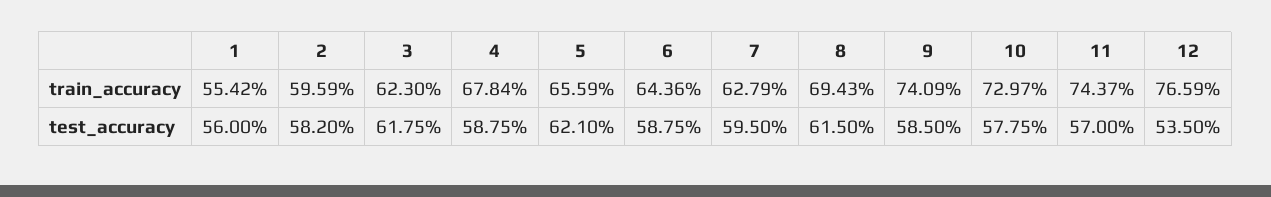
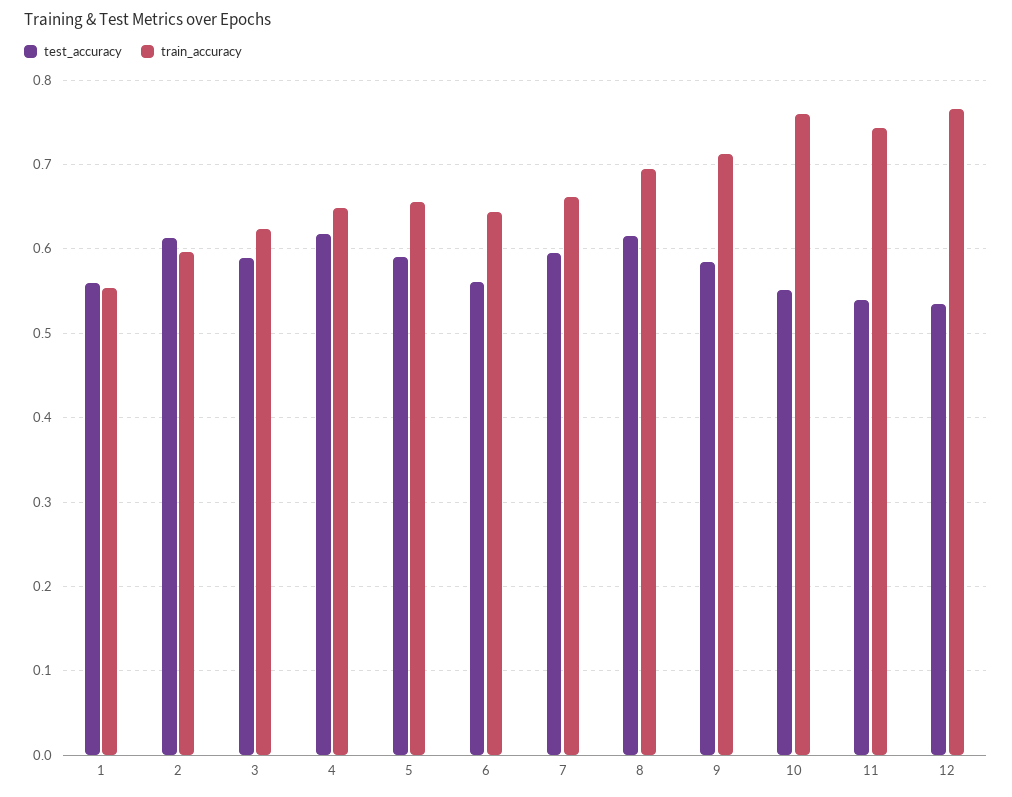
  {
    "train_accuracy": {
      "1": 0.5542,
      "2": 0.5959,
      "3": 0.623,
-     "4": 0.6784,
+     "4": 0.65,
      "5": 0.6559,
      "6": 0.6436,
-     "7": 0.6279,
+     "7": 0.66,
      "8": 0.6943,
-     "9": 0.7409,
+     "9": 0.71,
-     "10": 0.7297,
+     "10": 0.76,
      "11": 0.7437,
      "12": 0.7659
    },
    "test_accuracy": {
      "1": 0.56,
-     "2": 0.582,
+     "2": 0.61,
-     "3": 0.6175,
+     "3": 0.59,
-     "4": 0.5875,
+     "4": 0.62,
-     "5": 0.621,
+     "5": 0.59,
-     "6": 0.5875,
+     "6": 0.56,
      "7": 0.595,
      "8": 0.615,
      "9": 0.585,
-     "10": 0.5775,
+     "10": 0.55,
-     "11": 0.57,
+     "11": 0.54,
      "12": 0.535
    }
  }

